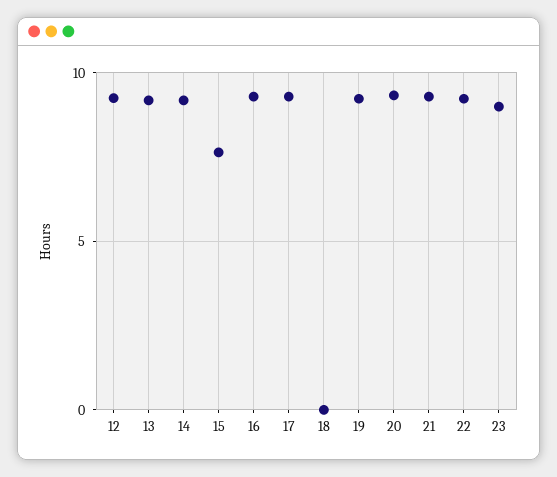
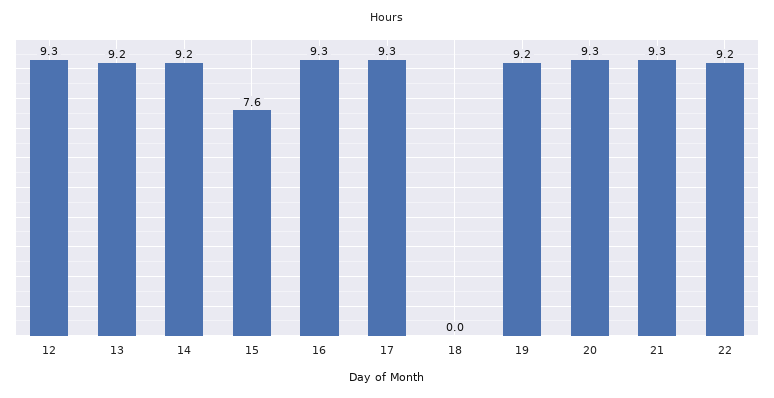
  {
    "12": 9.3,
    "13": 9.2,
    "14": 9.2,
    "15": 7.6,
    "16": 9.3,
    "17": 9.3,
    "18": 0,
    "19": 9.2,
    "20": 9.3,
    "21": 9.3,
-   "22": 9.2,
+   "22": 9.2
-   "23": 9
  }

